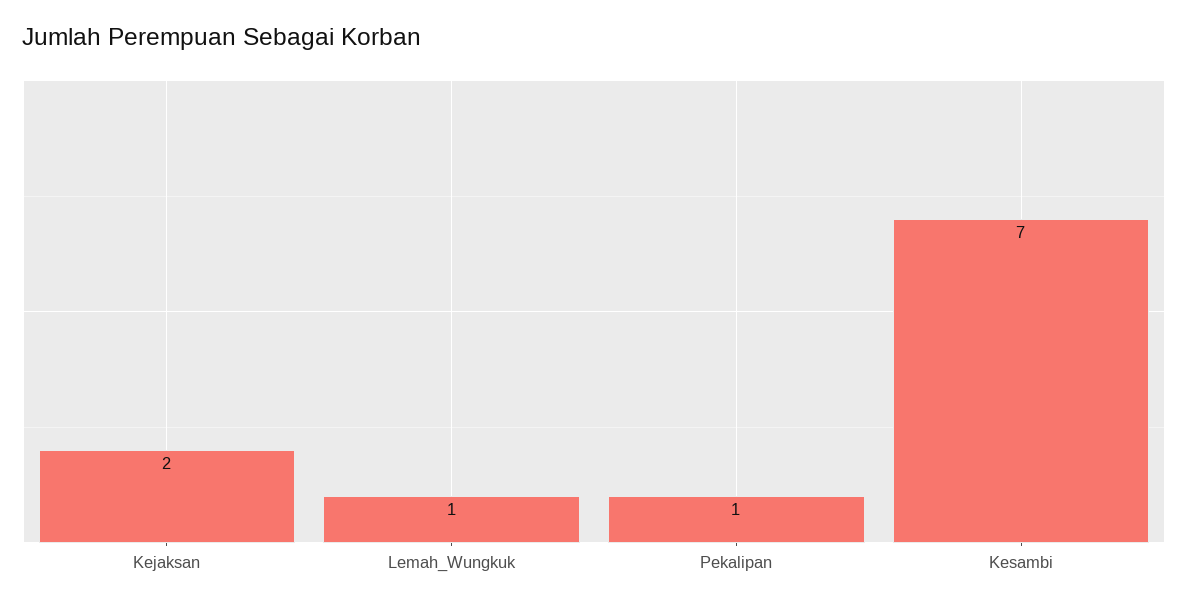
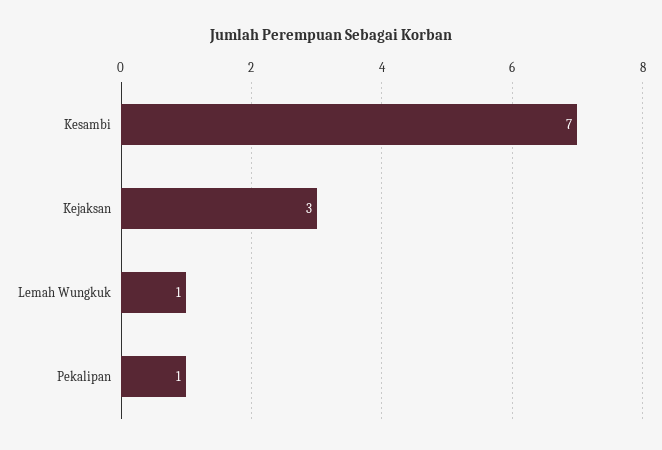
  {
-   "Kejaksan": 2,
+   "Kejaksan": 3,
    "Lemah_Wungkuk": 1,
    "Pekalipan": 1,
    "Kesambi": 7
  }

